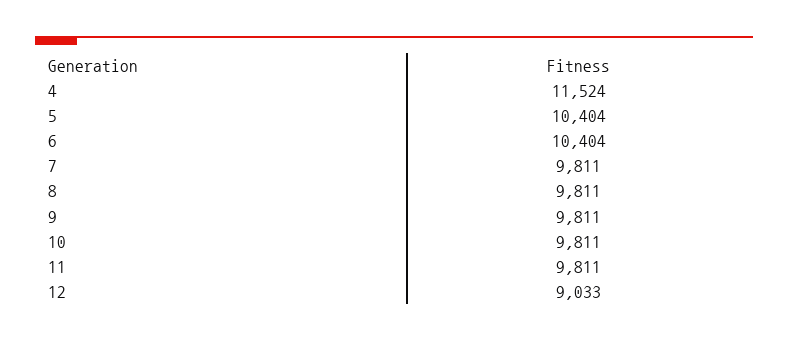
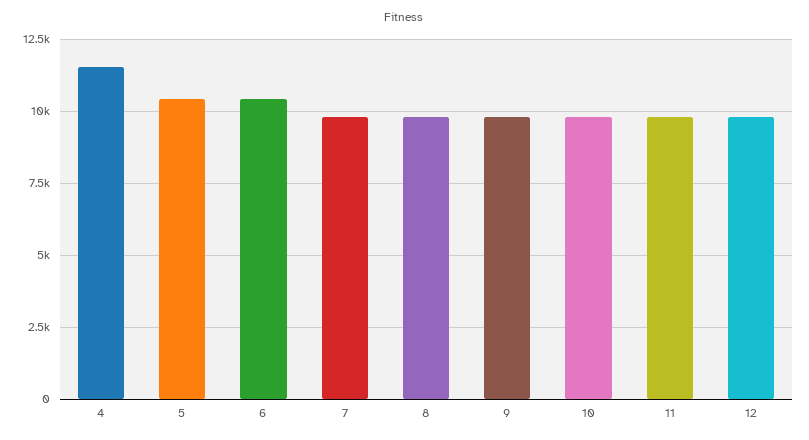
  {
    "4": 11524,
    "5": 10404,
    "6": 10404,
    "7": 9811,
    "8": 9811,
    "9": 9811,
    "10": 9811,
    "11": 9811,
-   "12": 9033
+   "12": 9750
  }

